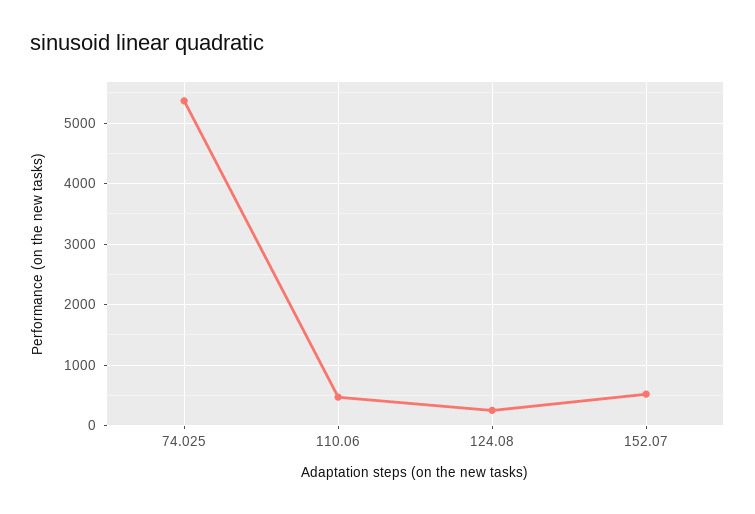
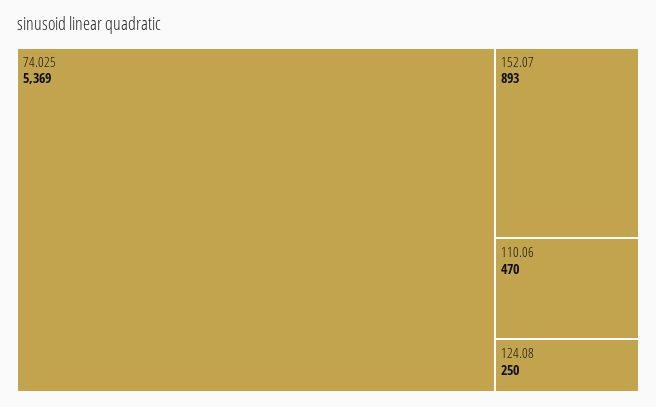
  {
    "74.025": 5369,
    "110.06": 470,
    "124.08": 250,
-   "152.07": 500
+   "152.07": 893
  }

